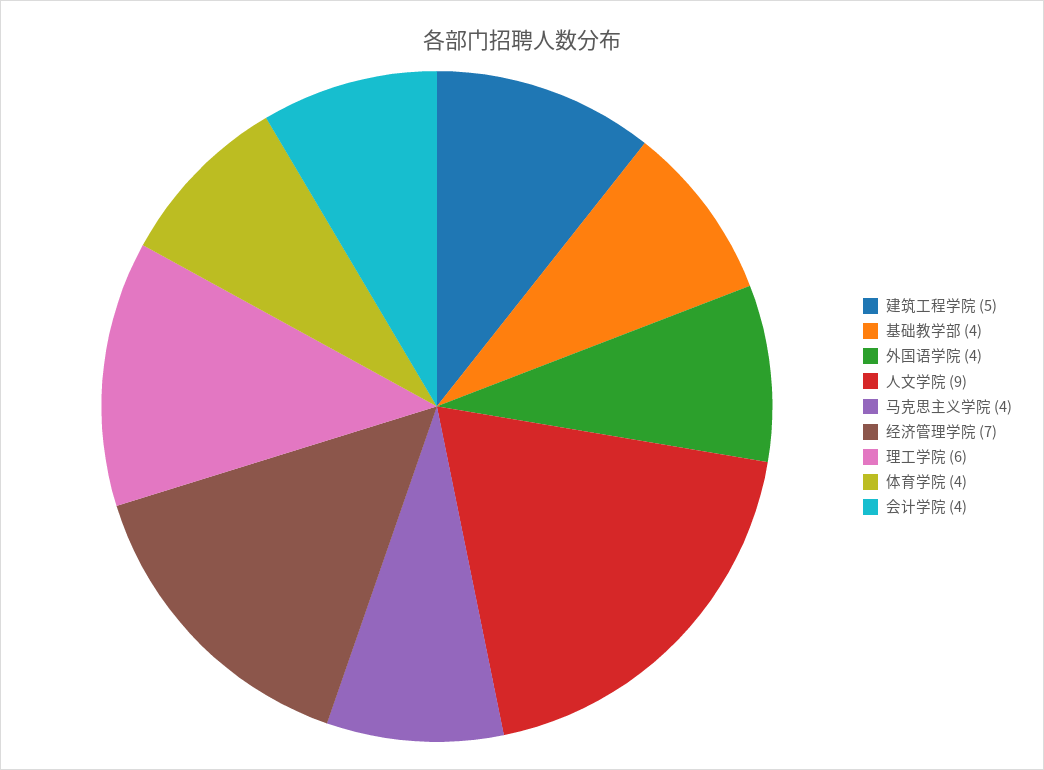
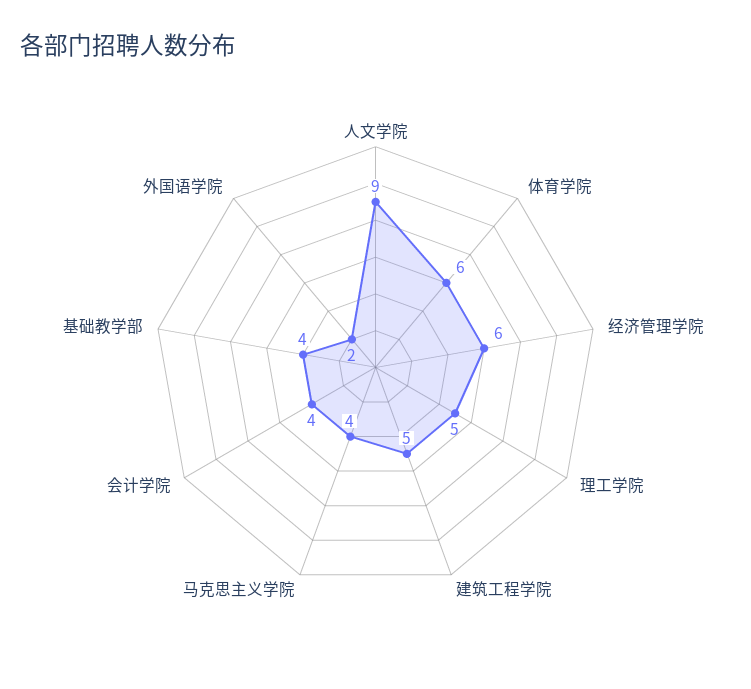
  {
    "建筑工程学院": 5,
    "基础教学部": 4,
-   "外国语学院": 4,
+   "外国语学院": 2,
    "人文学院": 9,
    "马克思主义学院": 4,
-   "经济管理学院": 7,
+   "经济管理学院": 6,
-   "理工学院": 6,
+   "理工学院": 5,
-   "体育学院": 4,
+   "体育学院": 6,
    "会计学院": 4
  }

